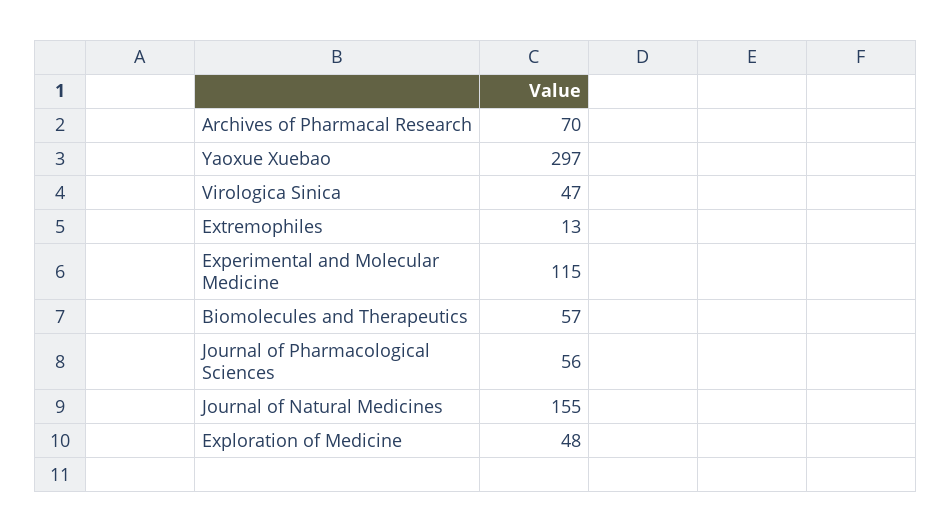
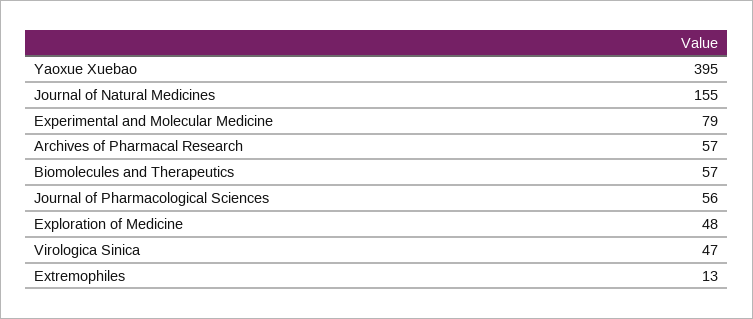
  {
-   "Archives of Pharmacal Research": 70,
+   "Archives of Pharmacal Research": 57,
-   "Yaoxue Xuebao": 297,
+   "Yaoxue Xuebao": 395,
    "Virologica Sinica": 47,
    "Extremophiles": 13,
-   "Experimental and Molecular Medicine": 115,
+   "Experimental and Molecular Medicine": 79,
    "Biomolecules and Therapeutics": 57,
    "Journal of Pharmacological Sciences": 56,
    "Journal of Natural Medicines": 155,
    "Exploration of Medicine": 48
  }

